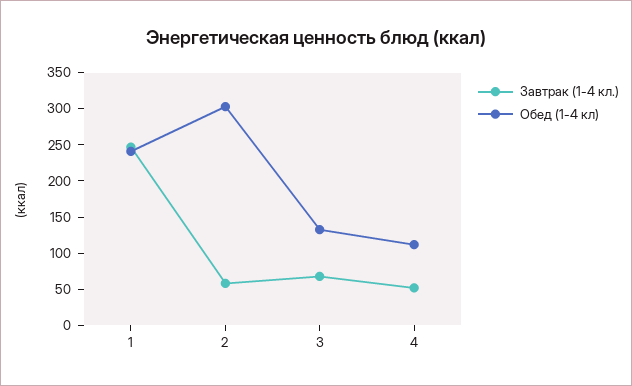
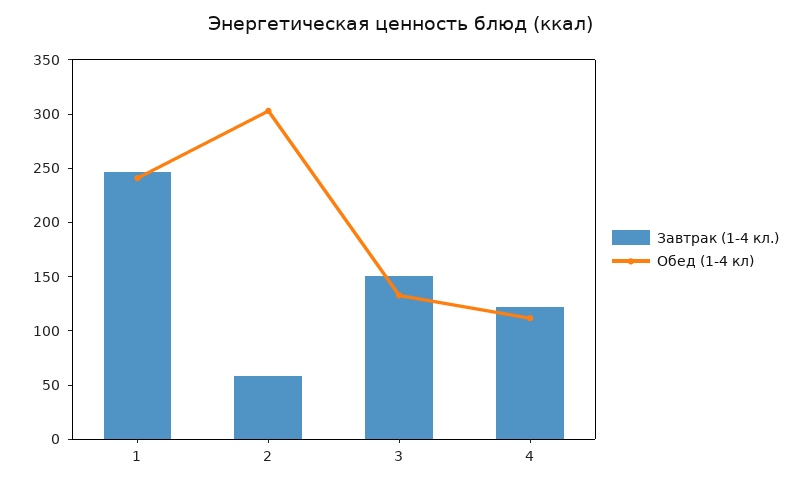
  {
    "Завтрак (1-4 кл.)": {
      "1": 250,
      "2": 60,
-     "3": 75,
+     "3": 150,
-     "4": 50
+     "4": 120
    },
    "Обед (1-4 кл)": {
      "1": 240,
      "2": 300,
      "3": 130,
      "4": 110
    }
  }

